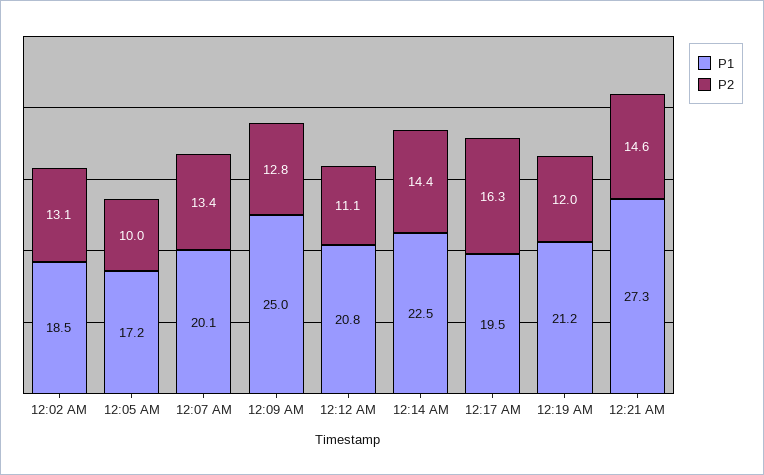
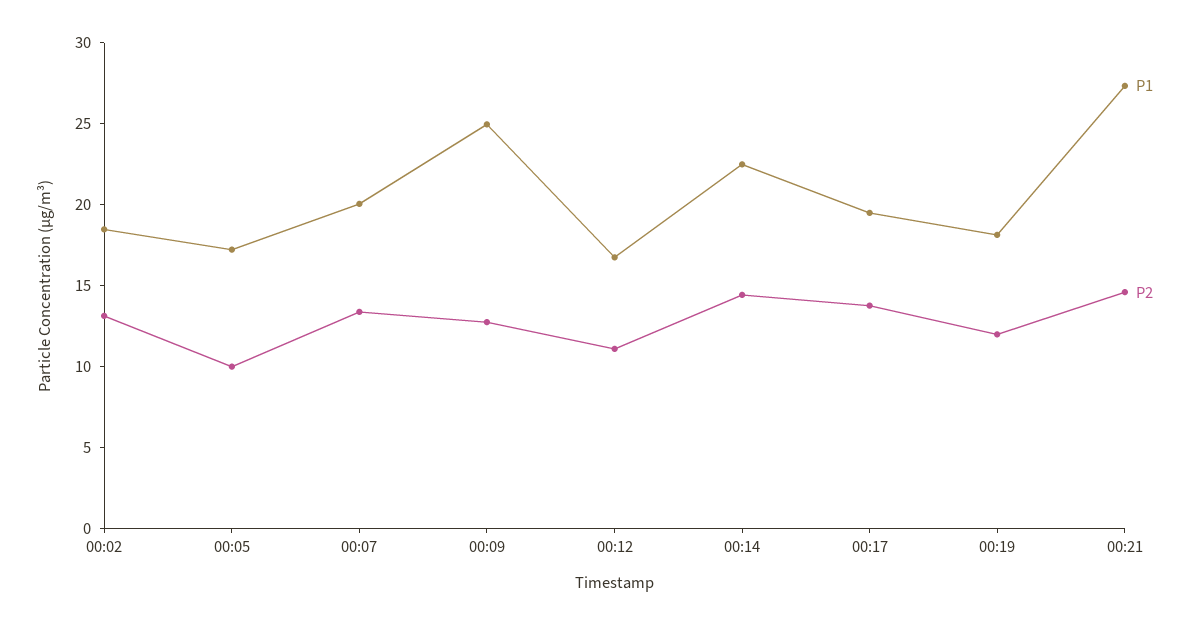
  {
    "P1": {
      "12:02 AM": 18.5,
      "12:05 AM": 17.2,
      "12:07 AM": 20.1,
      "12:09 AM": 25,
-     "12:12 AM": 20.8,
+     "12:12 AM": 17,
      "12:14 AM": 22.5,
      "12:17 AM": 19.5,
-     "12:19 AM": 21.2,
+     "12:19 AM": 18,
      "12:21 AM": 27.3
    },
    "P2": {
      "12:02 AM": 13.1,
      "12:05 AM": 10,
      "12:07 AM": 13.4,
      "12:09 AM": 12.8,
      "12:12 AM": 11.1,
      "12:14 AM": 14.4,
-     "12:17 AM": 16.3,
+     "12:17 AM": 14,
      "12:19 AM": 12,
      "12:21 AM": 14.6
    }
  }

